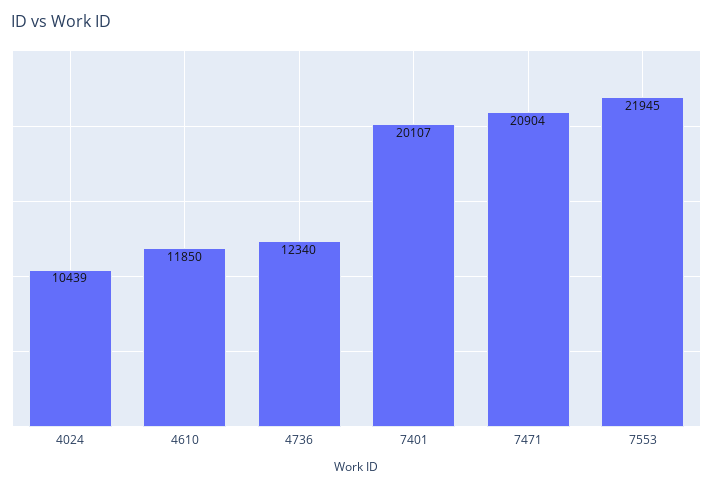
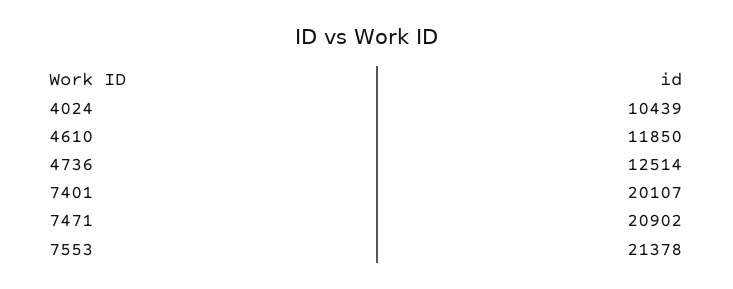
  {
    "4024": 10439,
    "4610": 11850,
-   "4736": 12340,
+   "4736": 12514,
    "7401": 20107,
-   "7471": 20904,
+   "7471": 20902,
-   "7553": 21945
+   "7553": 21378
  }

